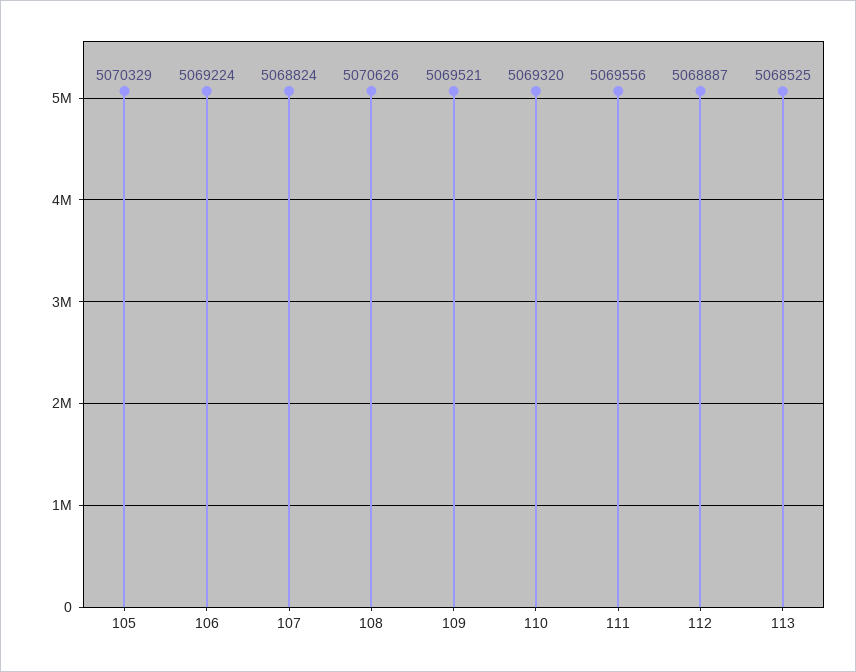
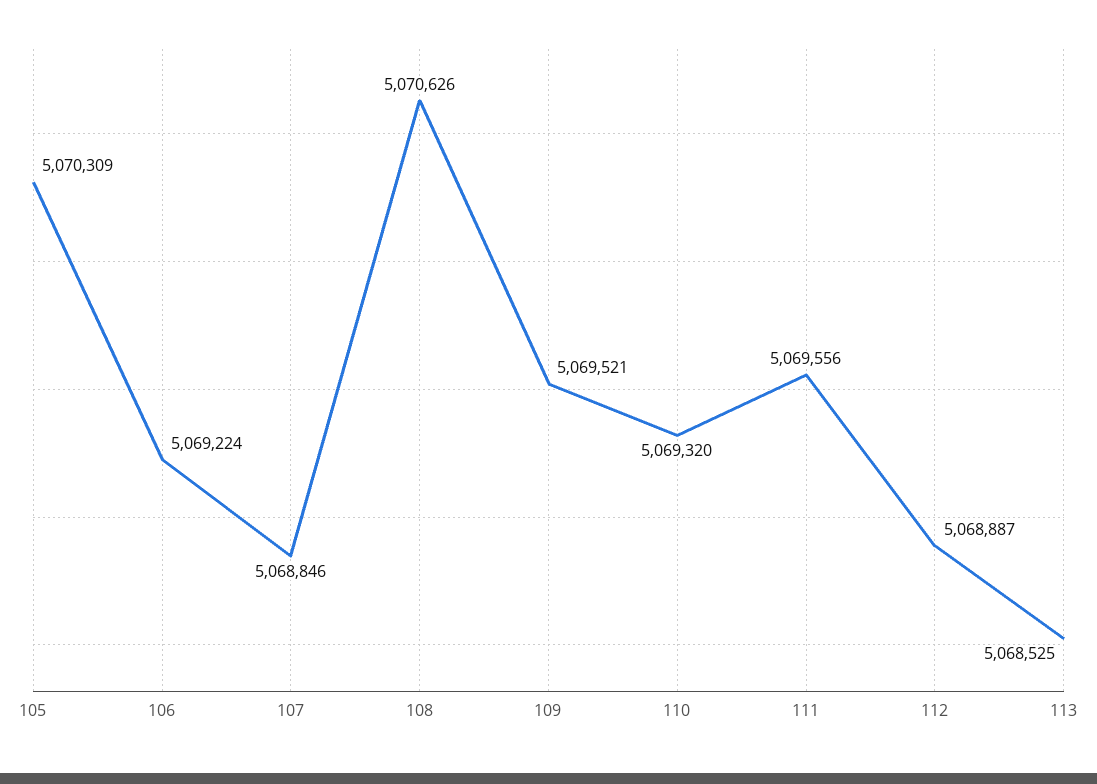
  {
-   "105": 5070329,
+   "105": 5070309,
    "106": 5069224,
-   "107": 5068824,
+   "107": 5068846,
    "108": 5070626,
    "109": 5069521,
    "110": 5069320,
    "111": 5069556,
    "112": 5068887,
    "113": 5068525
  }

